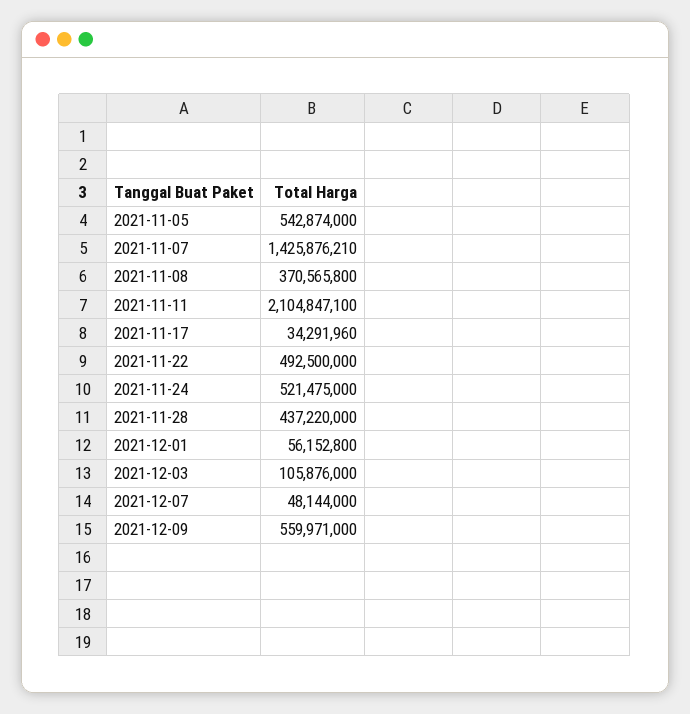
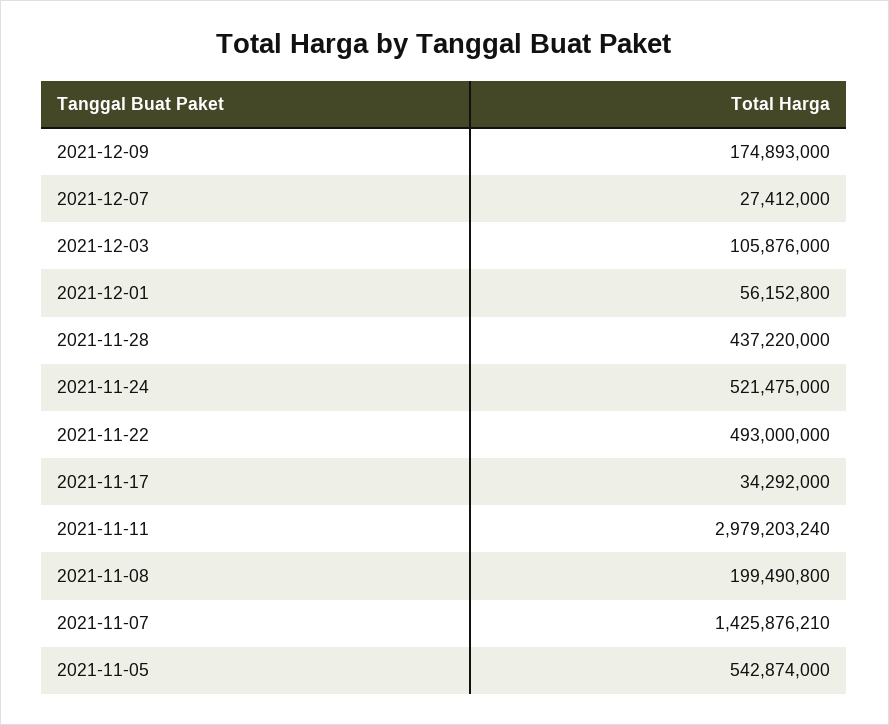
  {
    "2021-11-05": 542874000,
    "2021-11-07": 1425876210,
-   "2021-11-08": 370565800,
+   "2021-11-08": 199490800,
-   "2021-11-11": 2104847100,
+   "2021-11-11": 2979203240,
-   "2021-11-17": 34291960,
+   "2021-11-17": 34292000,
-   "2021-11-22": 492500000,
+   "2021-11-22": 493000000,
    "2021-11-24": 521475000,
    "2021-11-28": 437220000,
    "2021-12-01": 56152800,
    "2021-12-03": 105876000,
-   "2021-12-07": 48144000,
+   "2021-12-07": 27412000,
-   "2021-12-09": 559971000
+   "2021-12-09": 174893000
  }

